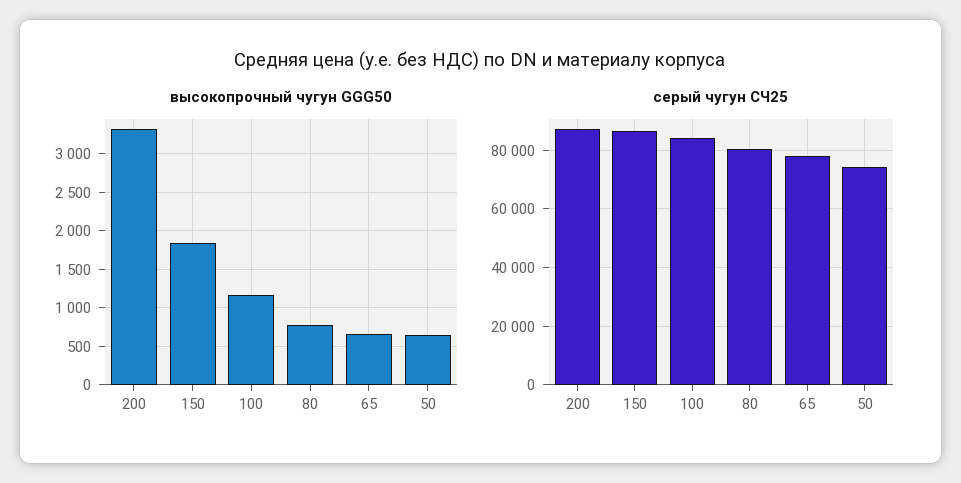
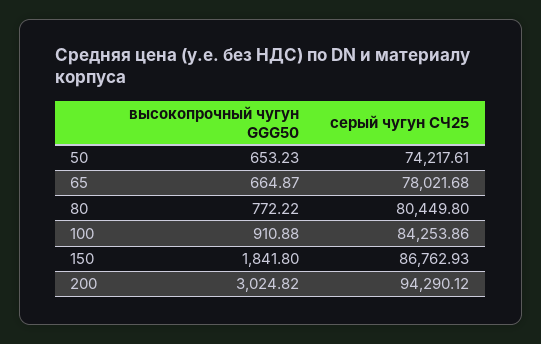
  {
    "высокопрочный чугун GGG50": {
-     "200": 3300,
+     "200": 3024.82,
      "150": 1841.8,
-     "100": 1200,
+     "100": 910.88,
      "80": 772.22,
      "65": 664.87,
      "50": 653.23
    },
    "серый чугун СЧ25": {
-     "200": 87500,
+     "200": 94290.12,
      "150": 86762.93,
      "100": 84253.86,
      "80": 80449.8,
      "65": 78021.68,
      "50": 74217.61
    }
  }

